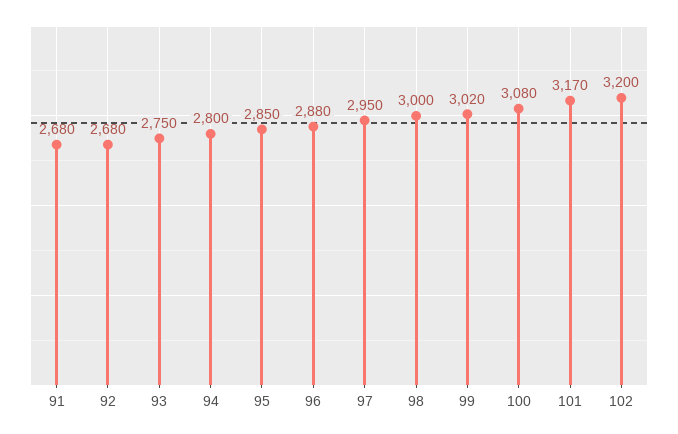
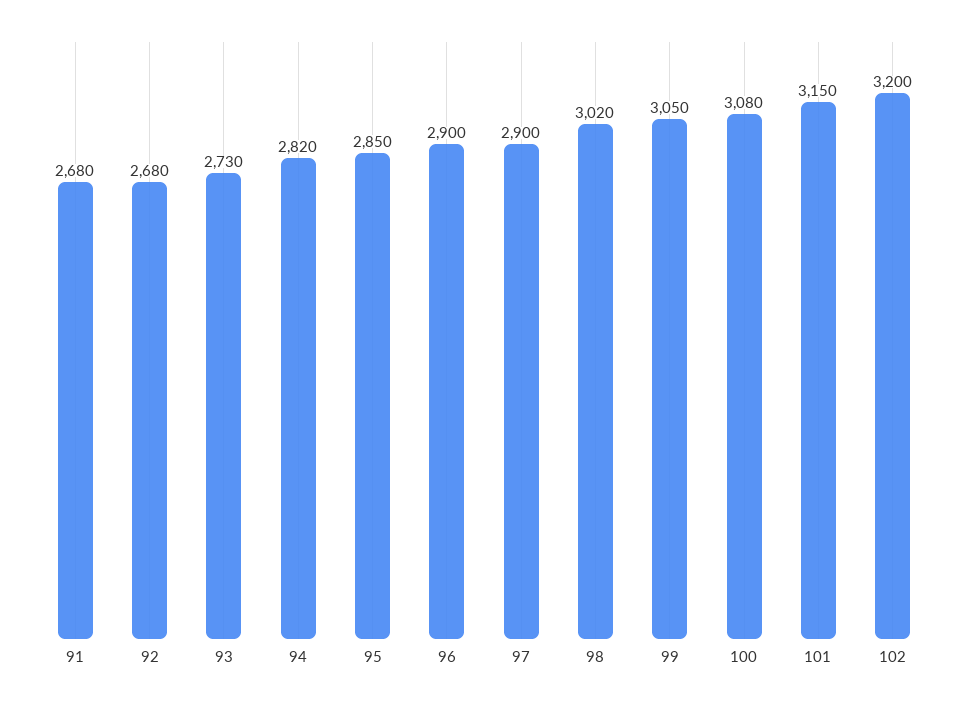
  {
    "91": 2680,
    "92": 2680,
-   "93": 2750,
+   "93": 2730,
-   "94": 2800,
+   "94": 2820,
    "95": 2850,
-   "96": 2880,
+   "96": 2900,
-   "97": 2950,
+   "97": 2900,
-   "98": 3000,
+   "98": 3020,
-   "99": 3020,
+   "99": 3050,
    "100": 3080,
-   "101": 3170,
+   "101": 3150,
    "102": 3200
  }

